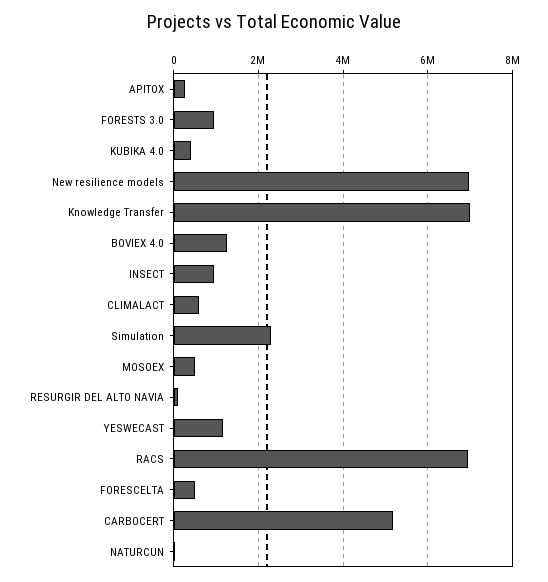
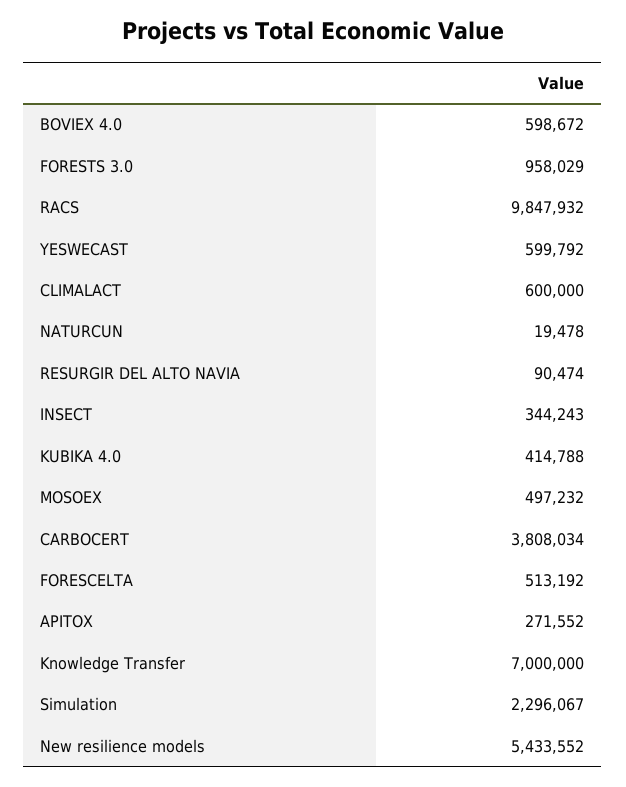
  {
    "APITOX": 271552,
    "FORESTS 3.0": 958029,
    "KUBIKA 4.0": 414788,
-   "New resilience models": 7000000,
+   "New resilience models": 5433552,
    "Knowledge Transfer": 7000000,
-   "BOVIEX 4.0": 1200000,
+   "BOVIEX 4.0": 598672,
-   "INSECT": 1000000,
+   "INSECT": 344243,
    "CLIMALACT": 600000,
    "Simulation": 2296067,
    "MOSOEX": 497232,
    "RESURGIR DEL ALTO NAVIA": 90474,
-   "YESWECAST": 1200000,
+   "YESWECAST": 599792,
-   "RACS": 7000000,
+   "RACS": 9847932,
    "FORESCELTA": 513192,
-   "CARBOCERT": 5200000,
+   "CARBOCERT": 3808034,
    "NATURCUN": 19478
  }

